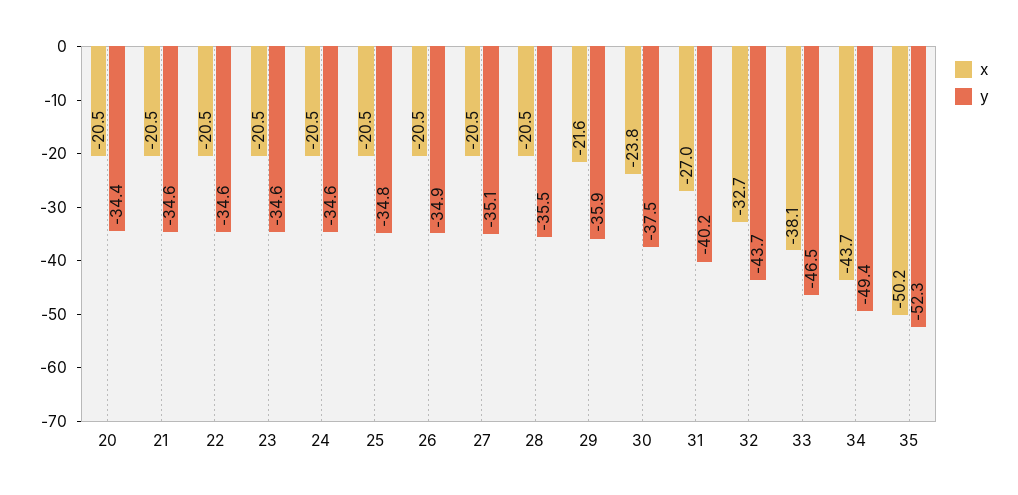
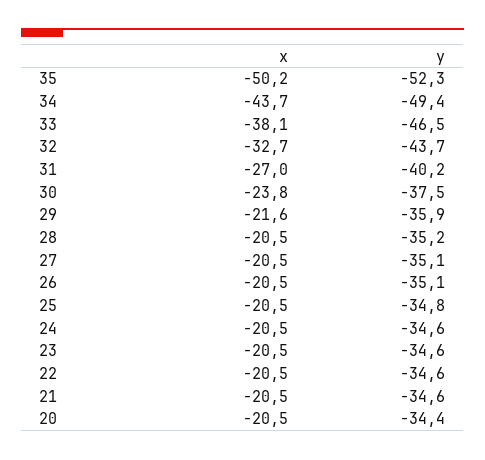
  {
    "x": {
      "20": -20.5,
      "21": -20.5,
      "22": -20.5,
      "23": -20.5,
      "24": -20.5,
      "25": -20.5,
      "26": -20.5,
      "27": -20.5,
      "28": -20.5,
      "29": -21.6,
      "30": -23.8,
      "31": -27,
      "32": -32.7,
      "33": -38.1,
      "34": -43.7,
      "35": -50.2
    },
    "y": {
      "20": -34.4,
      "21": -34.6,
      "22": -34.6,
      "23": -34.6,
      "24": -34.6,
      "25": -34.8,
-     "26": -34.9,
+     "26": -35.1,
      "27": -35.1,
-     "28": -35.5,
+     "28": -35.2,
      "29": -35.9,
      "30": -37.5,
      "31": -40.2,
      "32": -43.7,
      "33": -46.5,
      "34": -49.4,
      "35": -52.3
    }
  }

